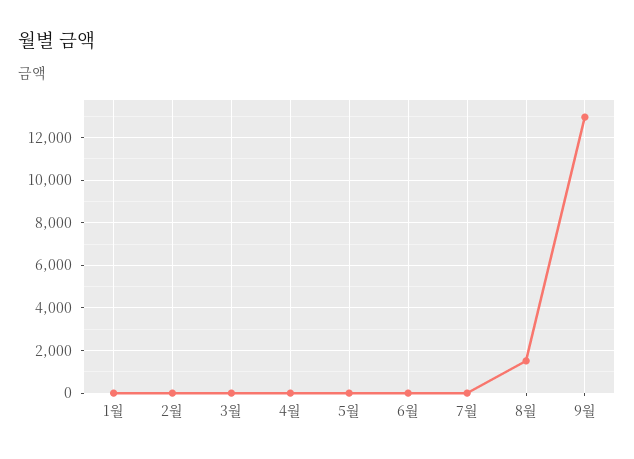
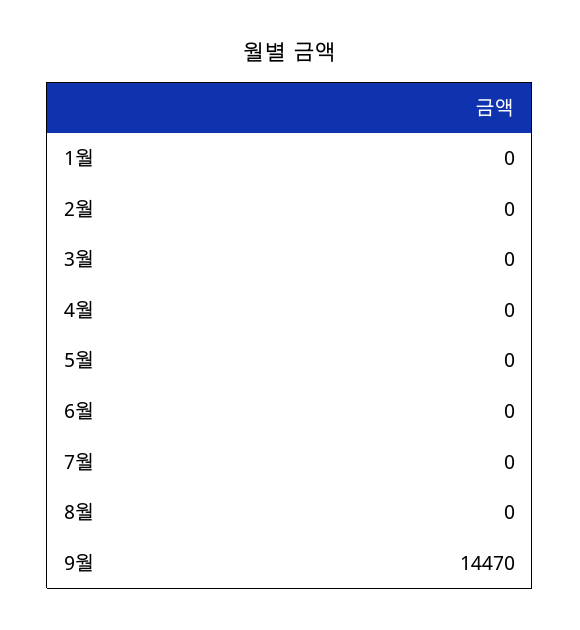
  {
    "1월": 0,
    "2월": 0,
    "3월": 0,
    "4월": 0,
    "5월": 0,
    "6월": 0,
    "7월": 0,
-   "8월": 1500,
+   "8월": 0,
-   "9월": 13000
+   "9월": 14470
  }

